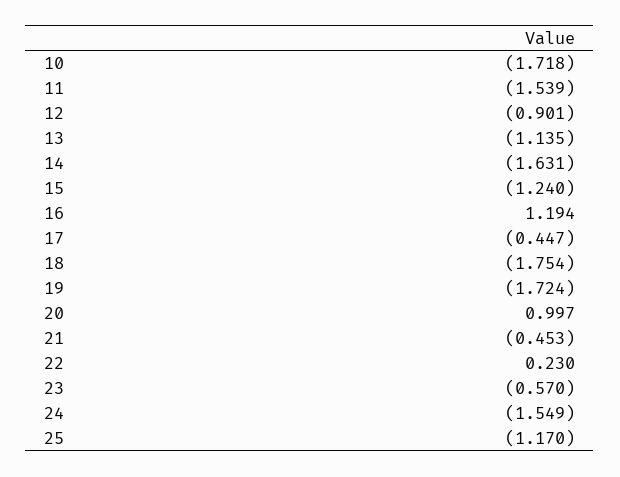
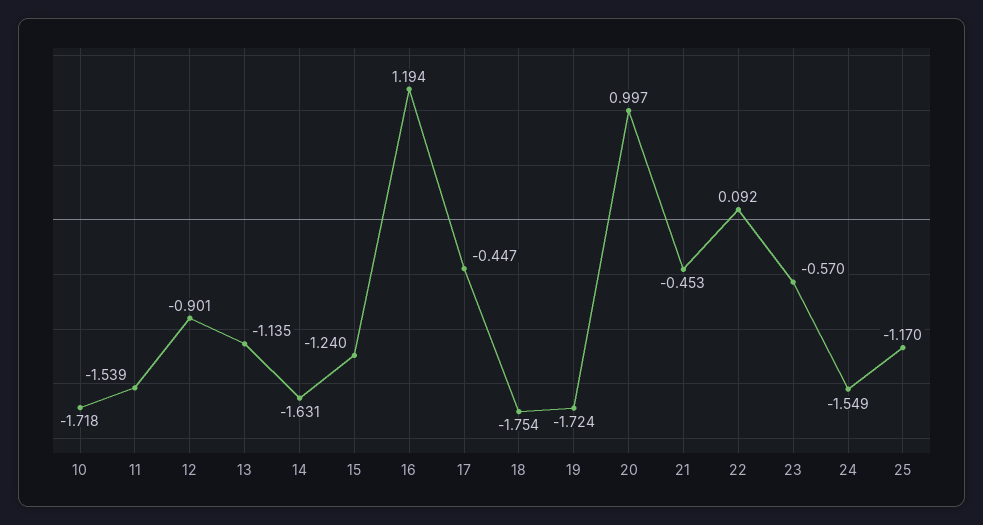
  {
    "10": -1.718,
    "11": -1.539,
    "12": -0.901,
    "13": -1.135,
    "14": -1.631,
    "15": -1.24,
    "16": 1.194,
    "17": -0.447,
    "18": -1.754,
    "19": -1.724,
    "20": 0.997,
    "21": -0.453,
-   "22": 0.23,
+   "22": 0.092,
    "23": -0.57,
    "24": -1.549,
    "25": -1.17
  }

